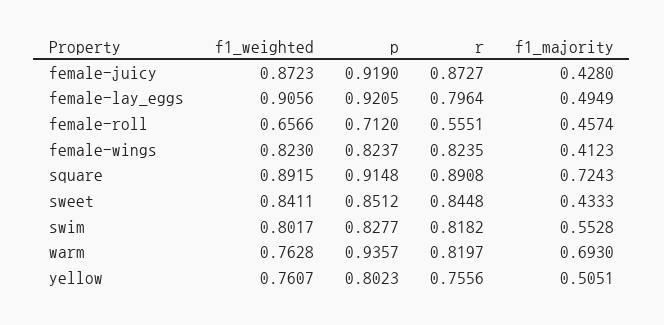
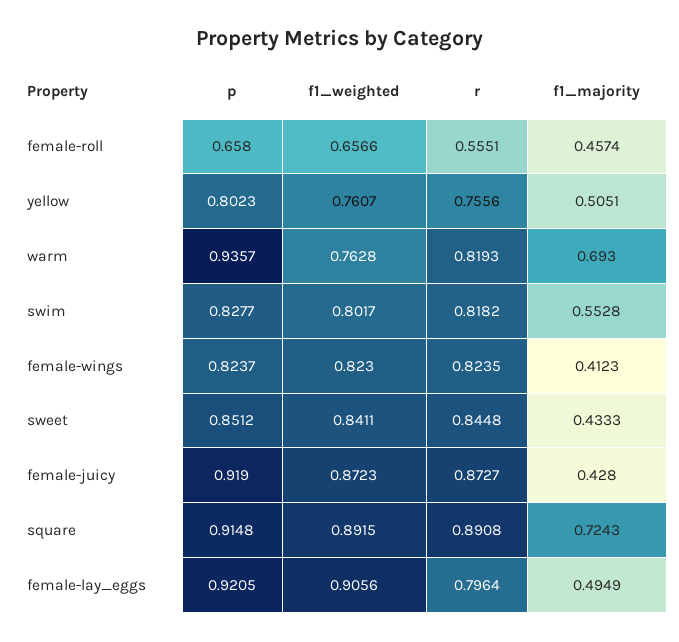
  {
    "f1_weighted": {
      "female-juicy": 0.8723,
      "female-lay_eggs": 0.9056,
      "female-roll": 0.6566,
      "female-wings": 0.823,
      "square": 0.8915,
      "sweet": 0.8411,
      "swim": 0.8017,
      "warm": 0.7628,
      "yellow": 0.7607
    },
    "p": {
      "female-juicy": 0.919,
      "female-lay_eggs": 0.9205,
-     "female-roll": 0.712,
+     "female-roll": 0.658,
      "female-wings": 0.8237,
      "square": 0.9148,
      "sweet": 0.8512,
      "swim": 0.8277,
      "warm": 0.9357,
      "yellow": 0.8023
    },
    "r": {
      "female-juicy": 0.8727,
      "female-lay_eggs": 0.7964,
      "female-roll": 0.5551,
      "female-wings": 0.8235,
      "square": 0.8908,
      "sweet": 0.8448,
      "swim": 0.8182,
-     "warm": 0.8197,
+     "warm": 0.8193,
      "yellow": 0.7556
    },
    "f1_majority": {
      "female-juicy": 0.428,
      "female-lay_eggs": 0.4949,
      "female-roll": 0.4574,
      "female-wings": 0.4123,
      "square": 0.7243,
      "sweet": 0.4333,
      "swim": 0.5528,
      "warm": 0.693,
      "yellow": 0.5051
    }
  }

